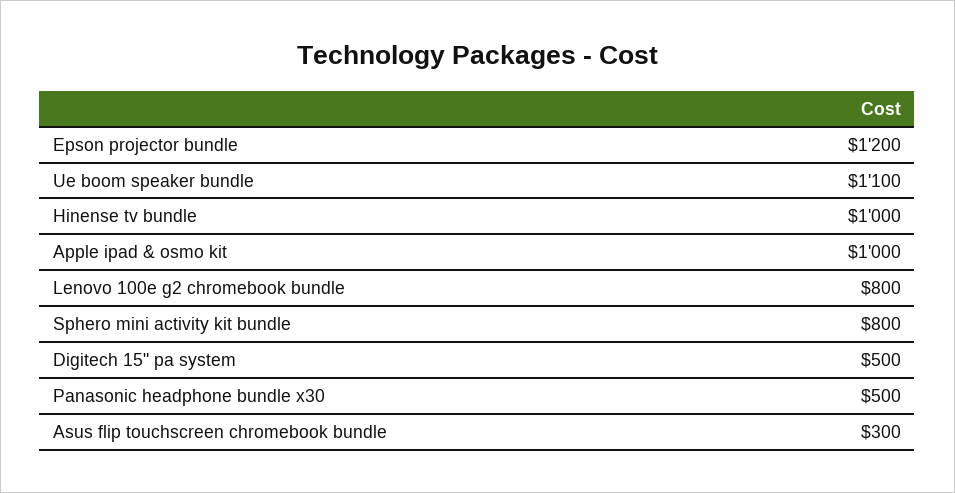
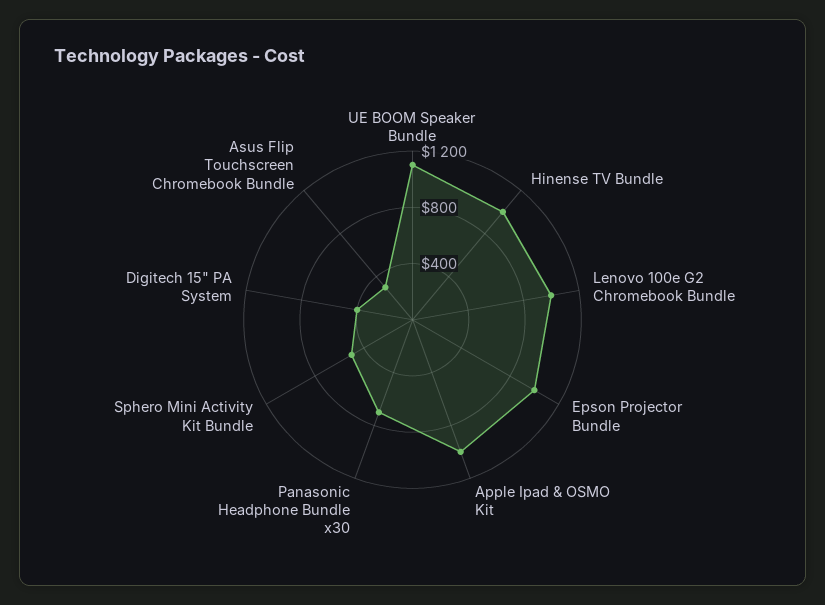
  {
-   "Epson projector bundle": 1200,
+   "Epson projector bundle": 1000,
    "Ue boom speaker bundle": 1100,
    "Hinense tv bundle": 1000,
    "Apple ipad & osmo kit": 1000,
-   "Lenovo 100e g2 chromebook bundle": 800,
+   "Lenovo 100e g2 chromebook bundle": 1000,
-   "Sphero mini activity kit bundle": 800,
+   "Sphero mini activity kit bundle": 500,
-   "Digitech 15\" pa system": 500,
+   "Digitech 15\" pa system": 400,
-   "Panasonic headphone bundle x30": 500,
+   "Panasonic headphone bundle x30": 700,
    "Asus flip touchscreen chromebook bundle": 300
  }

